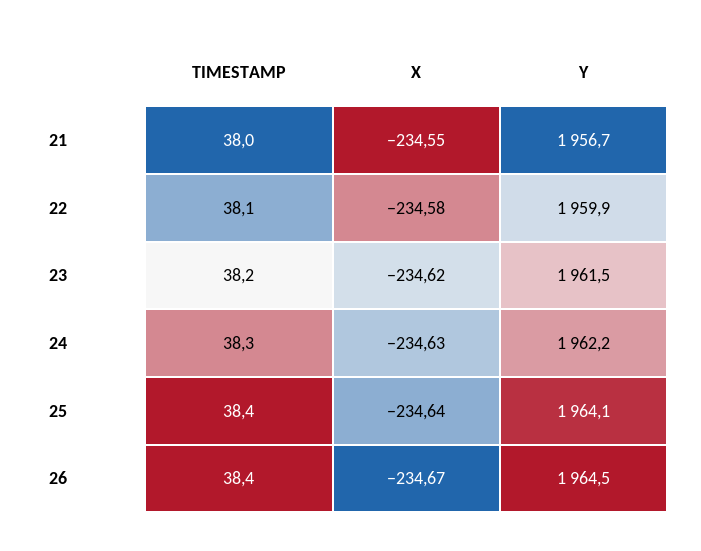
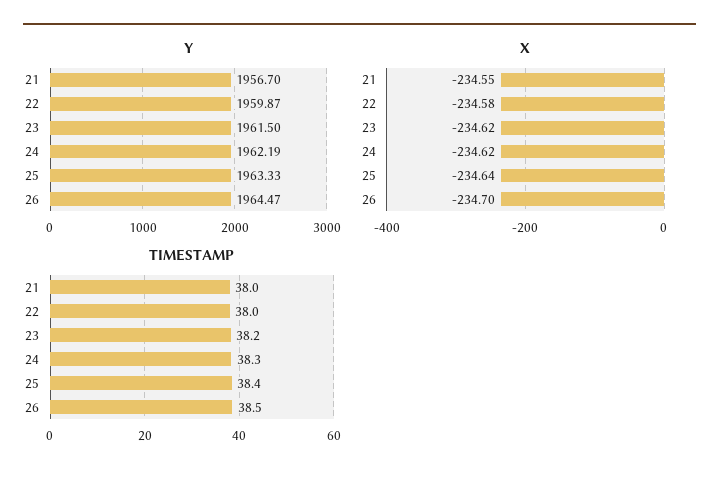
  {
    "TIMESTAMP": {
      "21": 38,
-     "22": 38.1,
+     "22": 38,
      "23": 38.2,
      "24": 38.3,
      "25": 38.4,
-     "26": 38.4
+     "26": 38.5
    },
    "X": {
      "21": -234.55,
      "22": -234.58,
      "23": -234.62,
-     "24": -234.63,
+     "24": -234.62,
      "25": -234.64,
-     "26": -234.67
+     "26": -234.7
    },
    "Y": {
      "21": 1956.7,
      "22": 1959.87,
      "23": 1961.5,
      "24": 1962.19,
-     "25": 1964.1,
+     "25": 1963.33,
      "26": 1964.47
    }
  }

